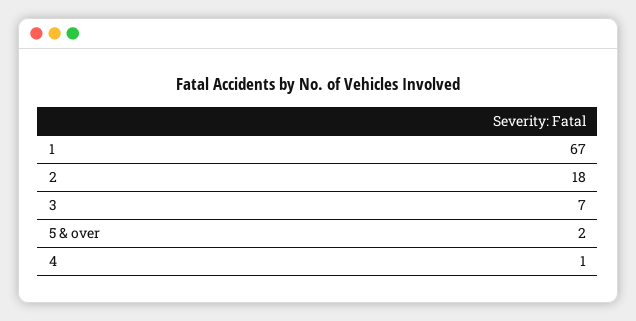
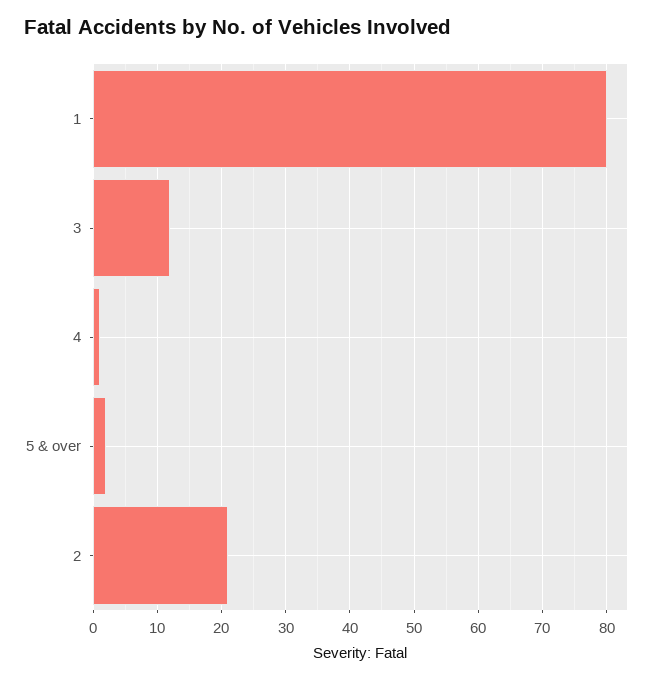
  {
-   "1": 67,
+   "1": 80,
-   "2": 18,
+   "2": 21,
-   "3": 7,
+   "3": 12,
    "5 & over": 2,
    "4": 1
  }

